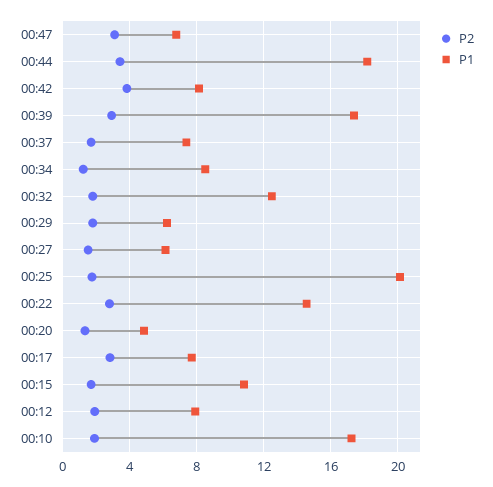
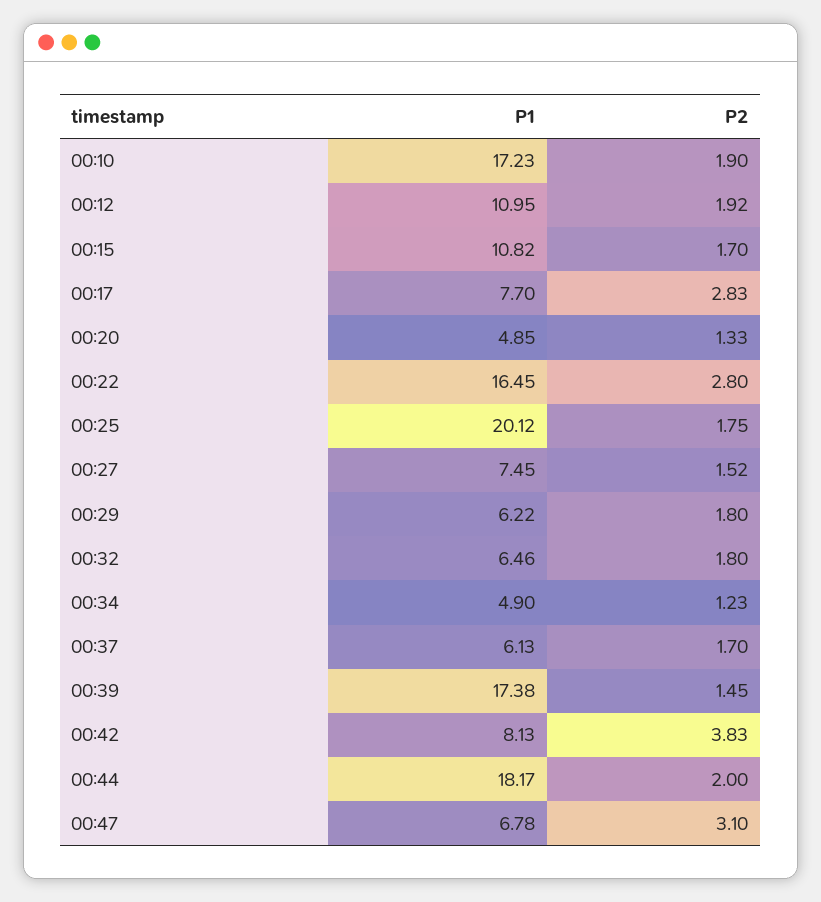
  {
    "P2": {
      "00:47": 3.1,
-     "00:44": 3.5,
+     "00:44": 2,
      "00:42": 3.83,
-     "00:39": 3,
+     "00:39": 1.45,
      "00:37": 1.7,
      "00:34": 1.23,
      "00:32": 1.8,
      "00:29": 1.8,
      "00:27": 1.52,
      "00:25": 1.75,
      "00:22": 2.8,
      "00:20": 1.33,
      "00:17": 2.83,
      "00:15": 1.7,
      "00:12": 1.92,
      "00:10": 1.9
    },
    "P1": {
      "00:47": 6.78,
      "00:44": 18.17,
      "00:42": 8.13,
      "00:39": 17.38,
-     "00:37": 7.5,
+     "00:37": 6.13,
-     "00:34": 8.5,
+     "00:34": 4.9,
-     "00:32": 12.5,
+     "00:32": 6.46,
      "00:29": 6.22,
-     "00:27": 6,
+     "00:27": 7.45,
      "00:25": 20.12,
-     "00:22": 14.5,
+     "00:22": 16.45,
      "00:20": 4.85,
      "00:17": 7.7,
      "00:15": 10.82,
-     "00:12": 8,
+     "00:12": 10.95,
      "00:10": 17.23
    }
  }

